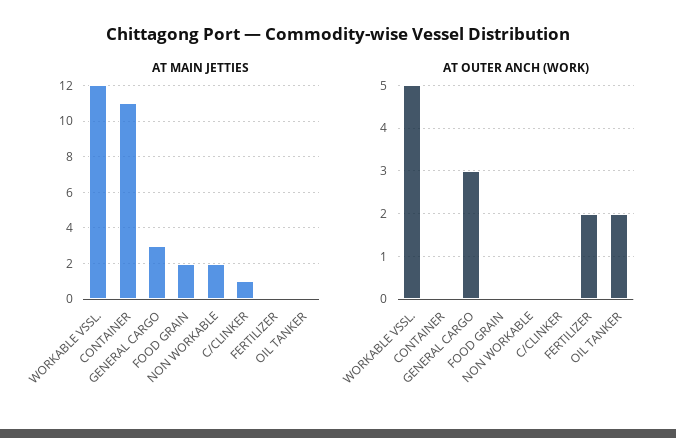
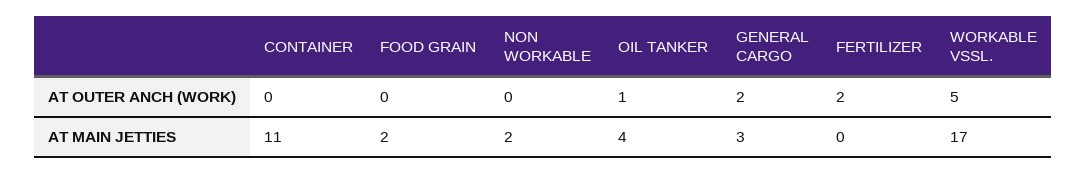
  {
    "AT MAIN JETTIES": {
-     "WORKABLE VSSL.": 12,
+     "WORKABLE VSSL.": 17,
      "CONTAINER": 11,
      "GENERAL CARGO": 3,
      "FOOD GRAIN": 2,
      "NON WORKABLE": 2,
-     "C/CLINKER": 1,
      "FERTILIZER": 0,
-     "OIL TANKER": 0
+     "OIL TANKER": 4
    },
    "AT OUTER ANCH (WORK)": {
      "WORKABLE VSSL.": 5,
      "CONTAINER": 0,
-     "GENERAL CARGO": 3,
+     "GENERAL CARGO": 2,
      "FOOD GRAIN": 0,
      "NON WORKABLE": 0,
-     "C/CLINKER": 0,
      "FERTILIZER": 2,
-     "OIL TANKER": 2
+     "OIL TANKER": 1
    }
  }

